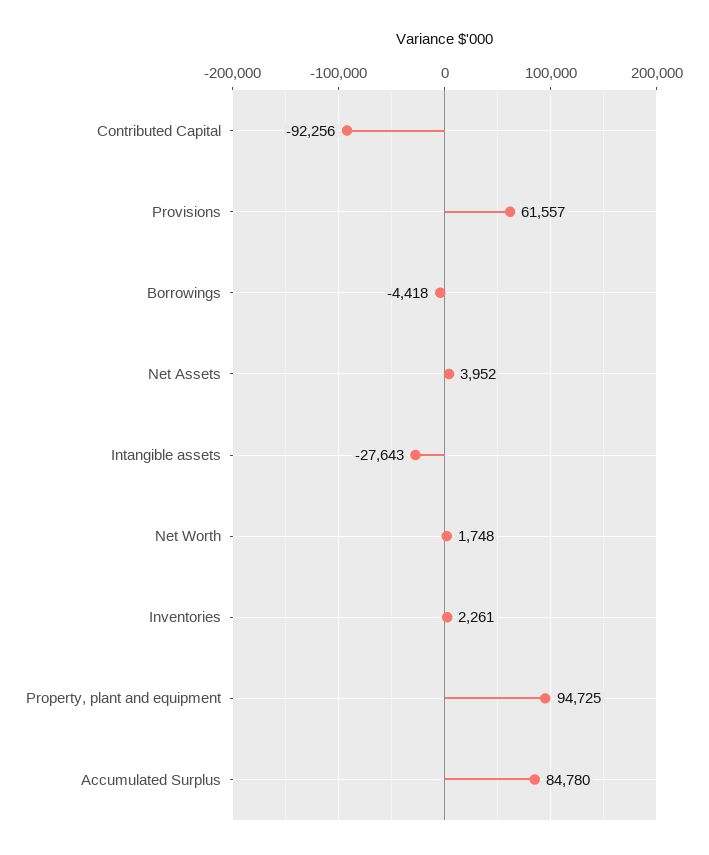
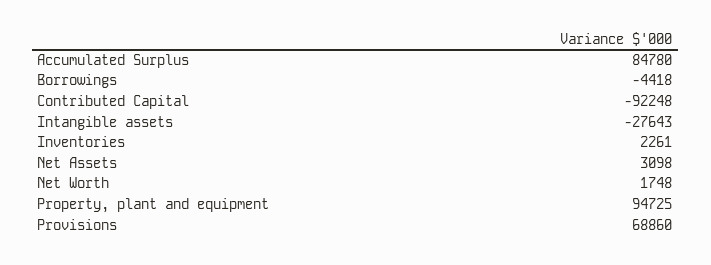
  {
-   "Contributed Capital": -92256,
+   "Contributed Capital": -92248,
-   "Provisions": 61557,
+   "Provisions": 68860,
    "Borrowings": -4418,
-   "Net Assets": 3952,
+   "Net Assets": 3098,
    "Intangible assets": -27643,
    "Net Worth": 1748,
    "Inventories": 2261,
    "Property, plant and equipment": 94725,
    "Accumulated Surplus": 84780
  }

